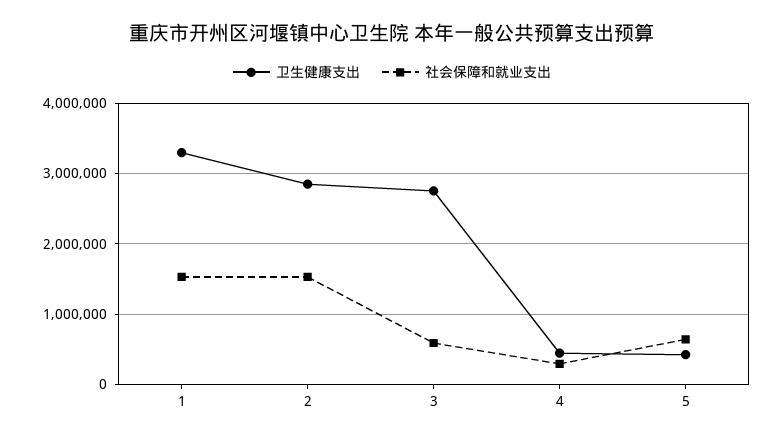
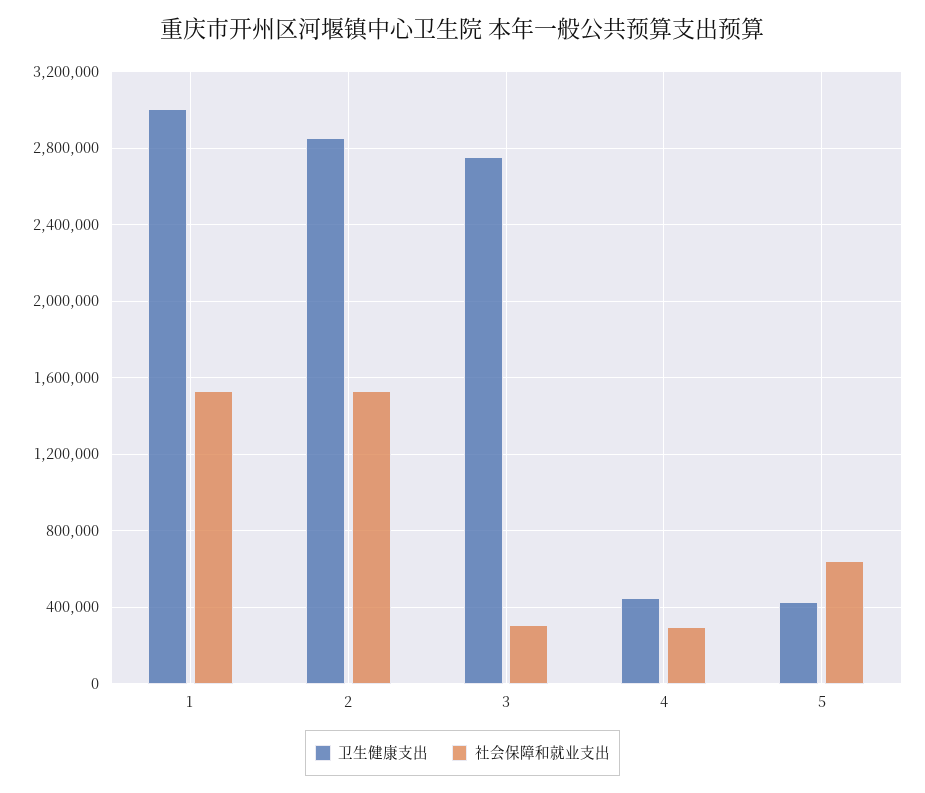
  {
    "卫生健康支出": {
-     "1": 3300000,
+     "1": 3000000,
      "2": 2850000,
      "3": 2750000,
      "4": 450000,
      "5": 450000
    },
    "社会保障和就业支出": {
      "1": 1550000,
      "2": 1550000,
-     "3": 600000,
+     "3": 300000,
      "4": 300000,
      "5": 650000
    }
  }

